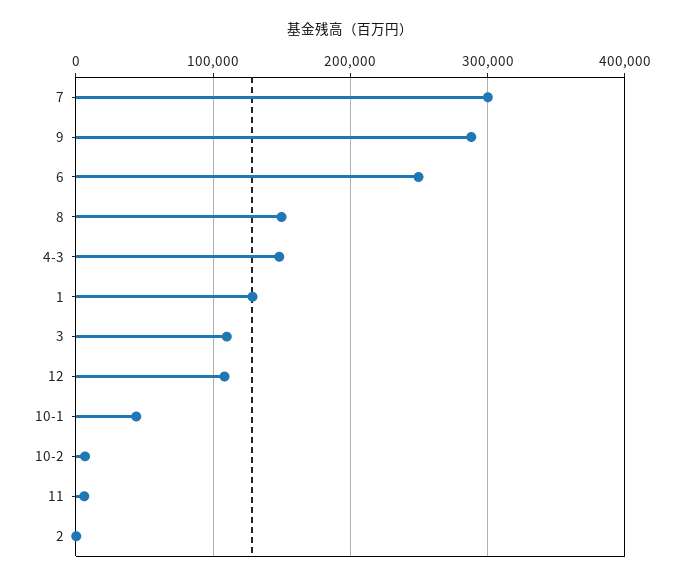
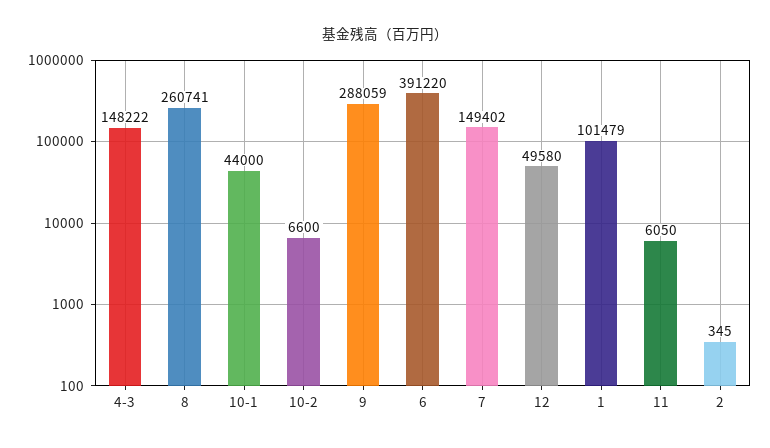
  {
-   "7": 300000,
+   "7": 149402,
    "9": 288059,
-   "6": 250000,
+   "6": 391220,
-   "8": 150000,
+   "8": 260741,
    "4-3": 148222,
-   "1": 130000,
+   "1": 101479,
-   "3": 110000,
-   "12": 110000,
+   "12": 49580,
    "10-1": 44000,
    "10-2": 6600,
    "11": 6050,
    "2": 345
  }

